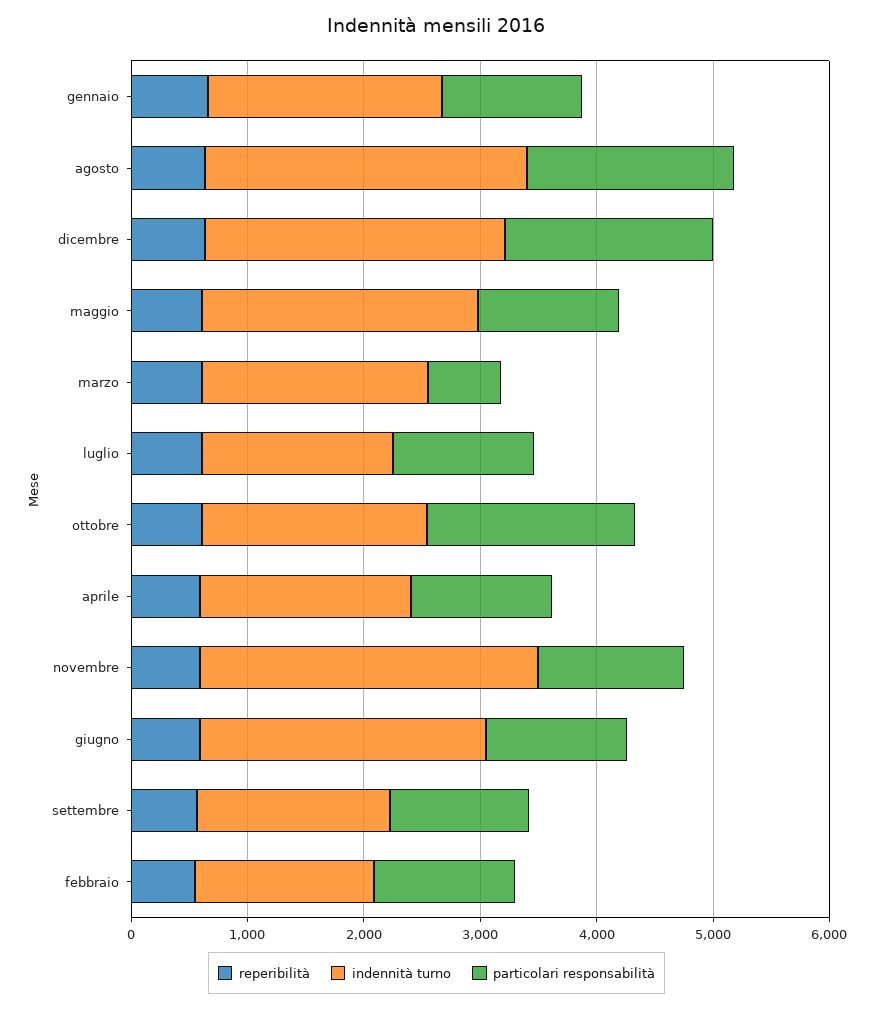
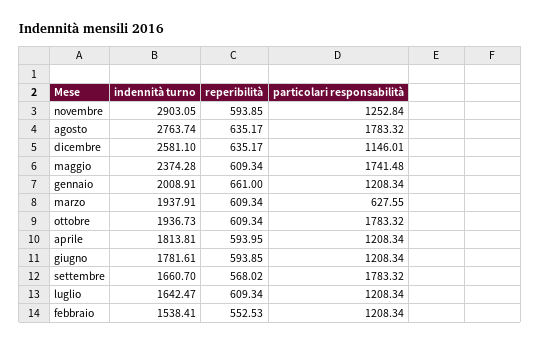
  {
    "reperibilità": {
      "gennaio": 661,
      "agosto": 635.17,
      "dicembre": 635.17,
      "maggio": 609.34,
      "marzo": 609.34,
      "luglio": 609.34,
      "ottobre": 609.34,
      "aprile": 593.95,
      "novembre": 593.85,
      "giugno": 593.85,
      "settembre": 568.02,
      "febbraio": 552.53
    },
    "indennità turno": {
      "gennaio": 2008.91,
      "agosto": 2763.74,
      "dicembre": 2581.1,
      "maggio": 2374.28,
      "marzo": 1937.91,
      "luglio": 1642.47,
      "ottobre": 1936.73,
      "aprile": 1813.81,
      "novembre": 2903.05,
-     "giugno": 2400,
+     "giugno": 1781.61,
      "settembre": 1660.7,
      "febbraio": 1538.41
    },
    "particolari responsabilità": {
      "gennaio": 1208.34,
      "agosto": 1783.32,
-     "dicembre": 1800,
+     "dicembre": 1146.01,
-     "maggio": 1200,
+     "maggio": 1741.48,
      "marzo": 627.55,
      "luglio": 1208.34,
      "ottobre": 1783.32,
      "aprile": 1208.34,
      "novembre": 1252.84,
      "giugno": 1208.34,
-     "settembre": 1200,
+     "settembre": 1783.32,
      "febbraio": 1208.34
    }
  }

